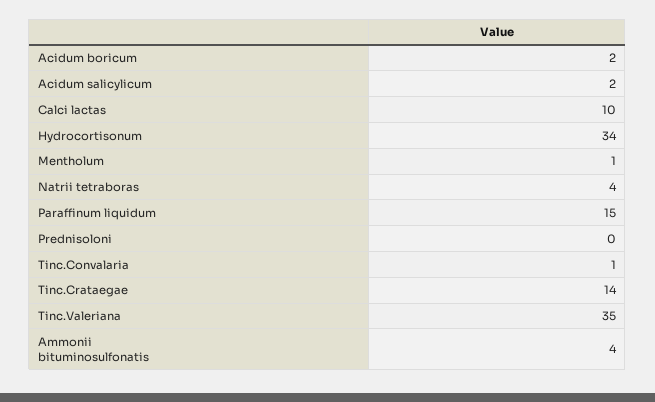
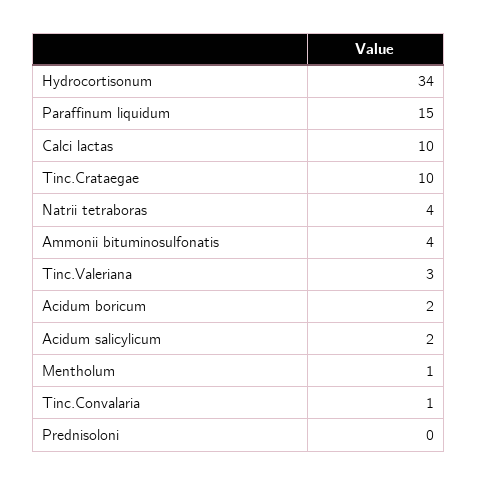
  {
    "Acidum boricum": 2,
    "Acidum salicylicum": 2,
    "Calci lactas": 10,
    "Hydrocortisonum": 34,
    "Mentholum": 1,
    "Natrii tetraboras": 4,
    "Paraffinum liquidum": 15,
    "Prednisoloni": 0,
    "Tinc.Convalaria": 1,
-   "Tinc.Crataegae": 14,
+   "Tinc.Crataegae": 10,
-   "Tinc.Valeriana": 35,
+   "Tinc.Valeriana": 3,
    "Ammonii bituminosulfonatis": 4
  }

